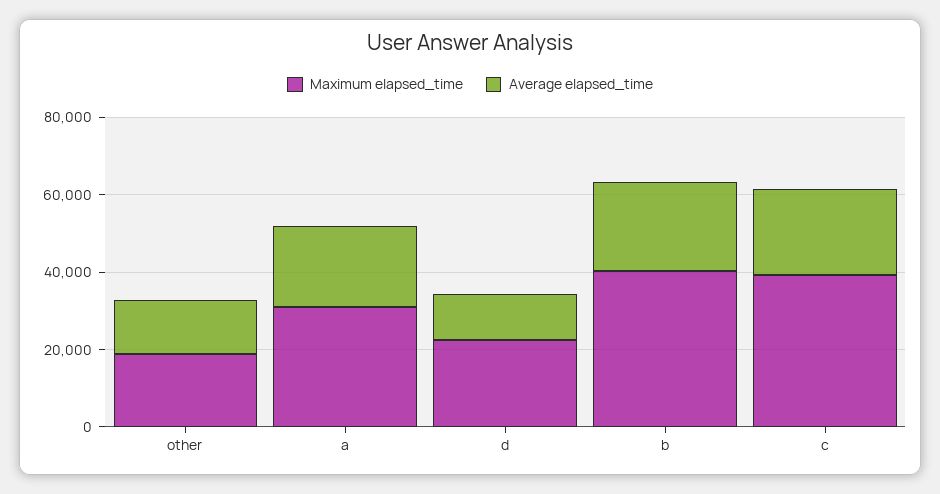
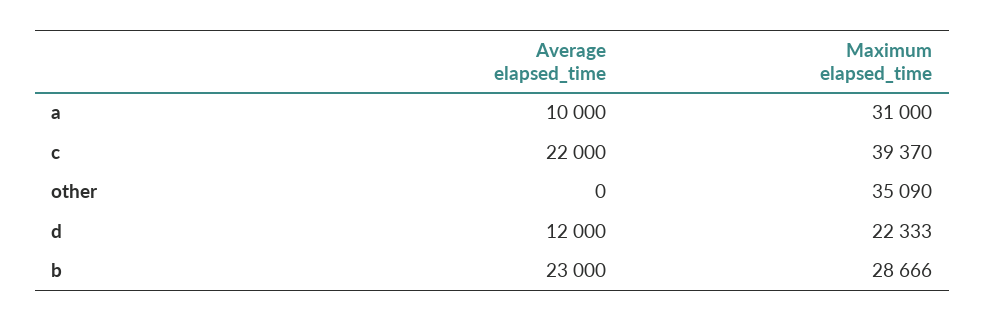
  {
    "Maximum elapsed_time": {
-     "other": 20000,
+     "other": 35090,
      "a": 31000,
      "d": 22333,
-     "b": 40000,
+     "b": 28666,
      "c": 39370
    },
    "Average elapsed_time": {
-     "other": 15000,
+     "other": 0,
-     "a": 20000,
+     "a": 10000,
      "d": 12000,
      "b": 23000,
      "c": 22000
    }
  }

